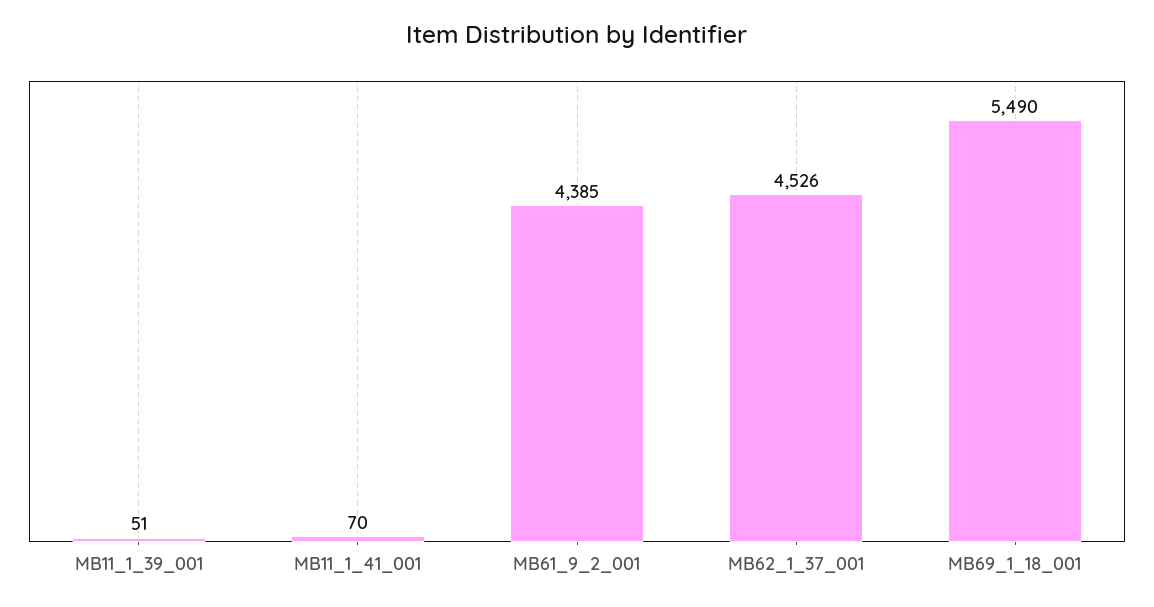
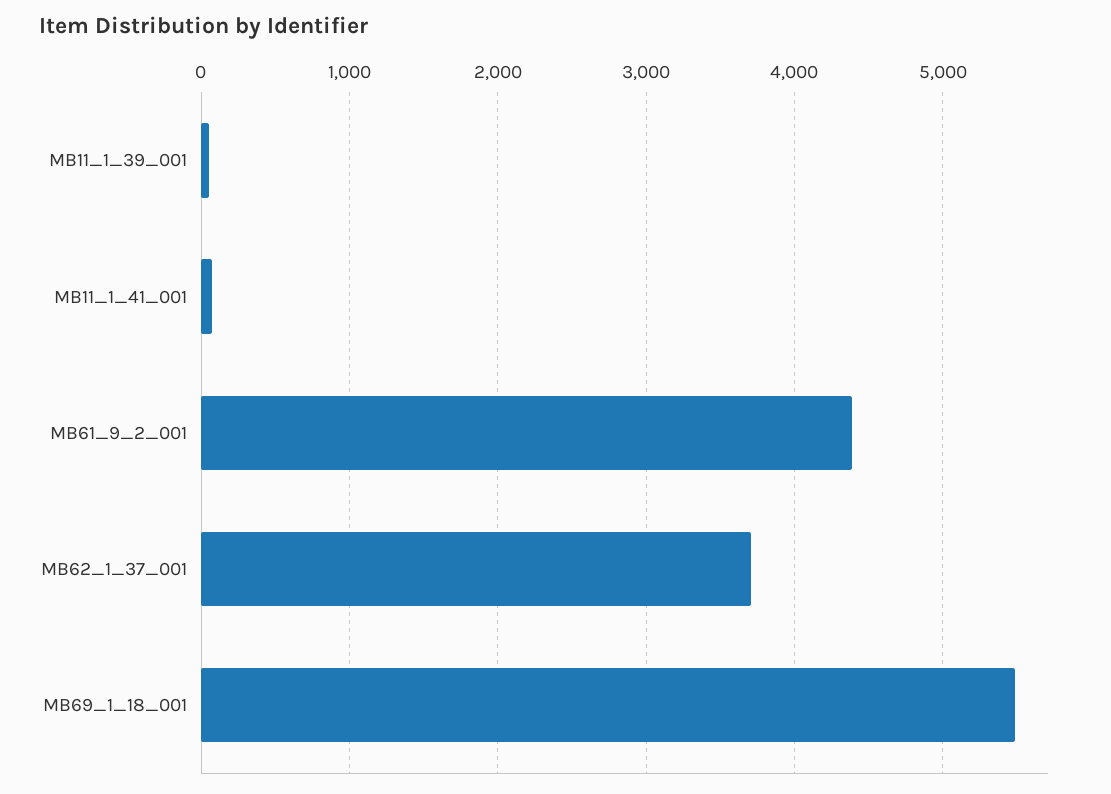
  {
    "MB11_1_39_001": 51,
    "MB11_1_41_001": 70,
    "MB61_9_2_001": 4385,
-   "MB62_1_37_001": 4526,
+   "MB62_1_37_001": 3700,
    "MB69_1_18_001": 5490
  }

